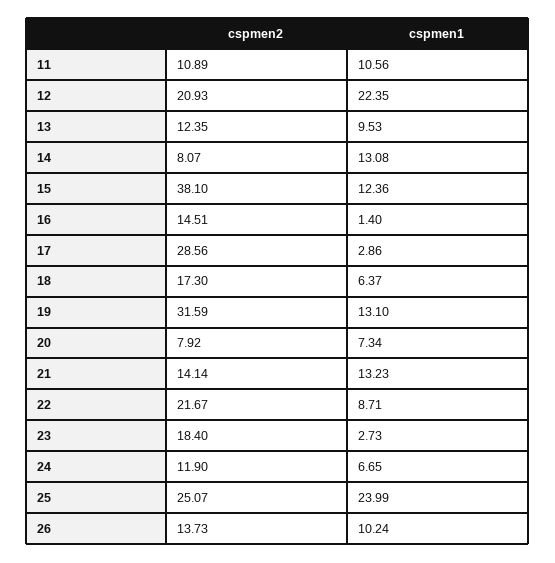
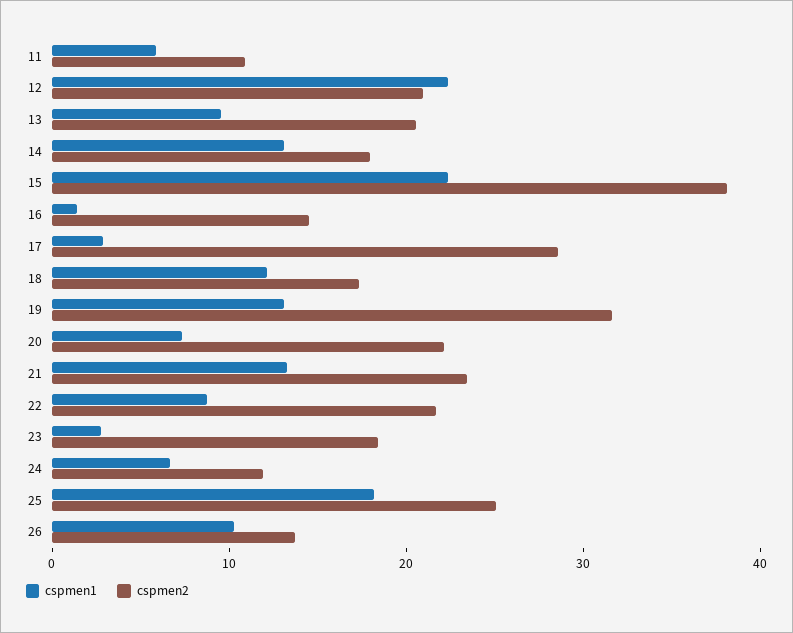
  {
    "cspmen2": {
      "11": 10.89,
      "12": 20.93,
-     "13": 12.35,
+     "13": 20,
-     "14": 8.07,
+     "14": 18,
      "15": 38.1,
      "16": 14.51,
      "17": 28.56,
      "18": 17.3,
      "19": 31.59,
-     "20": 7.92,
+     "20": 22,
-     "21": 14.14,
+     "21": 24,
      "22": 21.67,
      "23": 18.4,
      "24": 11.9,
      "25": 25.07,
      "26": 13.73
    },
    "cspmen1": {
-     "11": 10.56,
+     "11": 6,
      "12": 22.35,
      "13": 9.53,
      "14": 13.08,
-     "15": 12.36,
+     "15": 22,
      "16": 1.4,
      "17": 2.86,
-     "18": 6.37,
+     "18": 12,
      "19": 13.1,
      "20": 7.34,
      "21": 13.23,
      "22": 8.71,
      "23": 2.73,
      "24": 6.65,
-     "25": 23.99,
+     "25": 18,
      "26": 10.24
    }
  }

